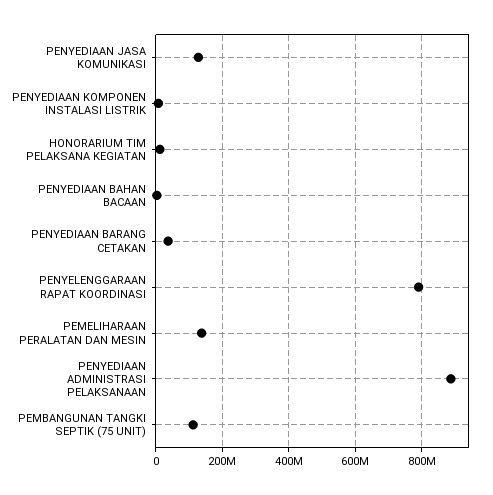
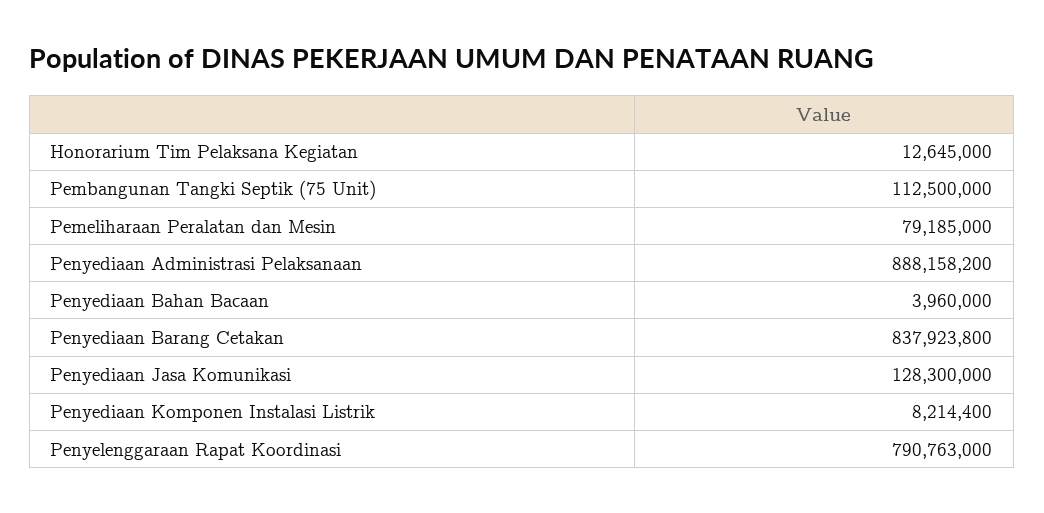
  {
    "PENYEDIAAN JASA KOMUNIKASI": 128300000,
    "PENYEDIAAN KOMPONEN INSTALASI LISTRIK": 8214400,
    "HONORARIUM TIM PELAKSANA KEGIATAN": 12645000,
    "PENYEDIAAN BAHAN BACAAN": 3960000,
-   "PENYEDIAAN BARANG CETAKAN": 40000000,
+   "PENYEDIAAN BARANG CETAKAN": 837923800,
    "PENYELENGGARAAN RAPAT KOORDINASI": 790763000,
-   "PEMELIHARAAN PERALATAN DAN MESIN": 140000000,
+   "PEMELIHARAAN PERALATAN DAN MESIN": 79185000,
    "PENYEDIAAN ADMINISTRASI PELAKSANAAN": 888158200,
    "PEMBANGUNAN TANGKI SEPTIK (75 UNIT)": 112500000
  }

